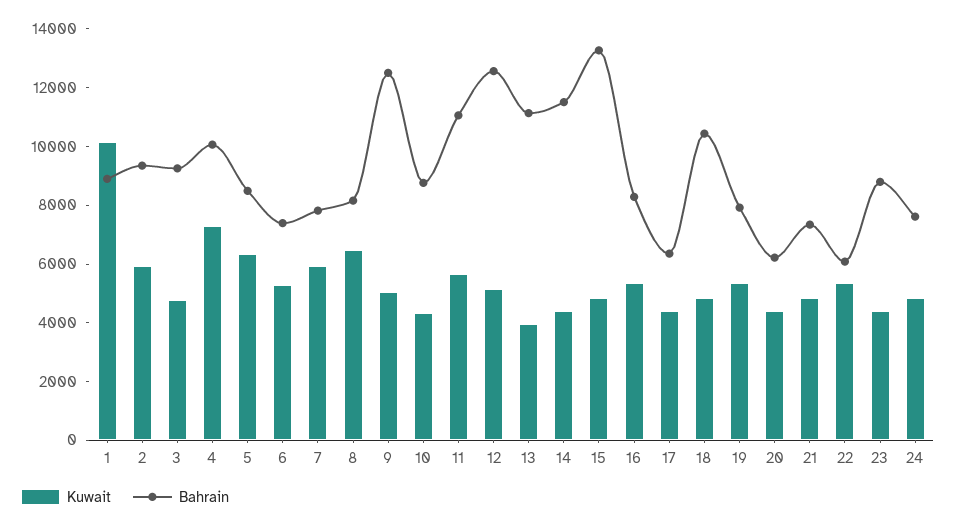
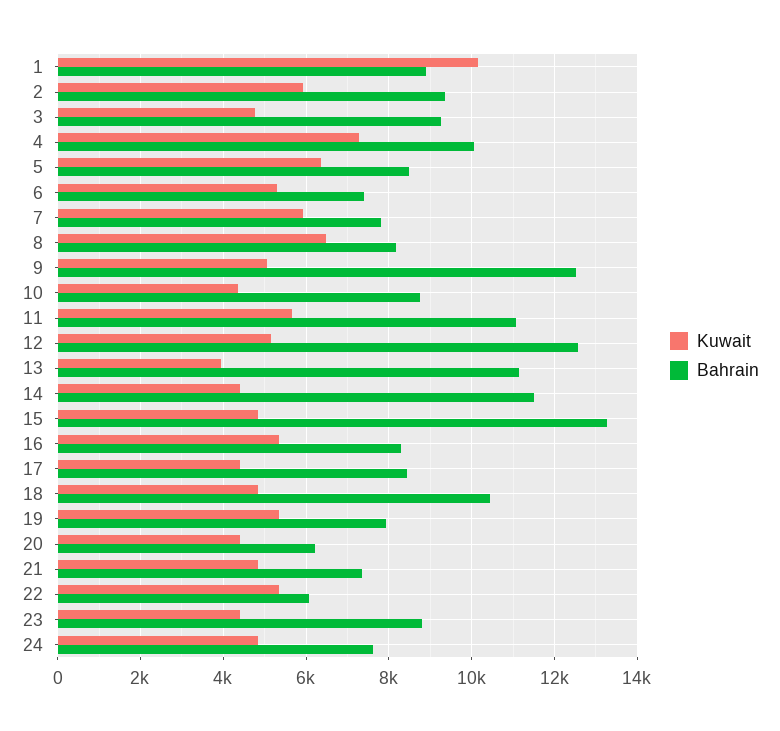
  {
    "Kuwait": {
      "1": 10200,
      "2": 6000,
      "3": 4800,
      "4": 7200,
      "5": 6400,
      "6": 5200,
      "7": 6000,
      "8": 6400,
      "9": 5000,
      "10": 4400,
      "11": 5600,
      "12": 5200,
      "13": 4000,
      "14": 4400,
      "15": 4800,
      "16": 5400,
      "17": 4400,
      "18": 4800,
      "19": 5400,
      "20": 4400,
      "21": 4800,
      "22": 5400,
      "23": 4400,
      "24": 4800
    },
    "Bahrain": {
      "1": 9000,
      "2": 9400,
      "3": 9200,
      "4": 10000,
      "5": 8400,
      "6": 7400,
      "7": 7800,
      "8": 8200,
      "9": 12600,
      "10": 8800,
      "11": 11000,
      "12": 12600,
      "13": 11200,
      "14": 11600,
      "15": 13200,
      "16": 8200,
-     "17": 6500,
+     "17": 8400,
      "18": 10400,
      "19": 8000,
      "20": 6200,
      "21": 7400,
      "22": 6000,
      "23": 8800,
      "24": 7600
    }
  }

